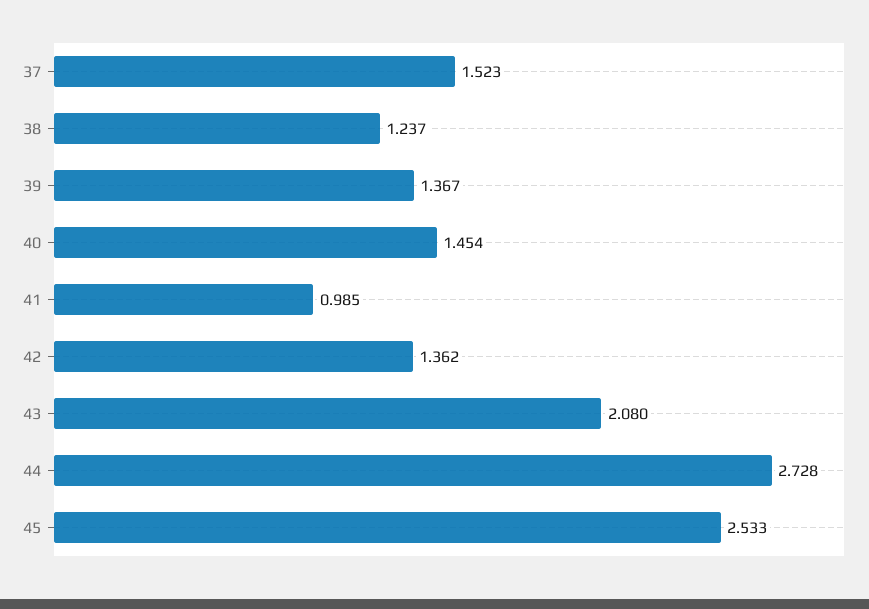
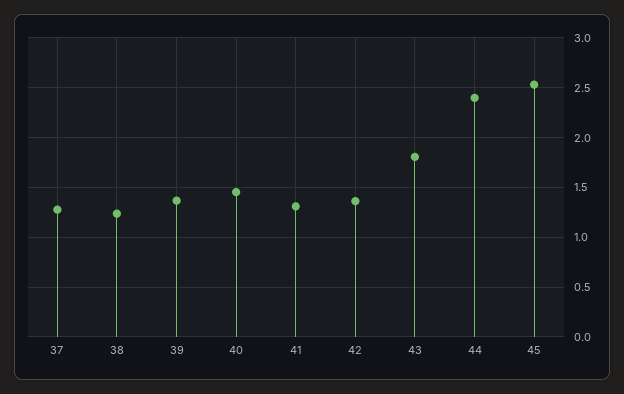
  {
-   "37": 1.523,
+   "37": 1.3,
    "38": 1.237,
    "39": 1.367,
    "40": 1.454,
-   "41": 0.985,
+   "41": 1.3,
    "42": 1.362,
-   "43": 2.08,
+   "43": 1.8,
-   "44": 2.728,
+   "44": 2.4,
    "45": 2.533
  }

